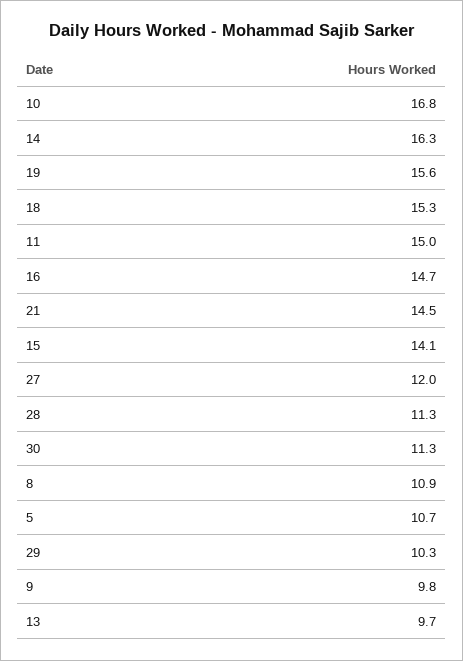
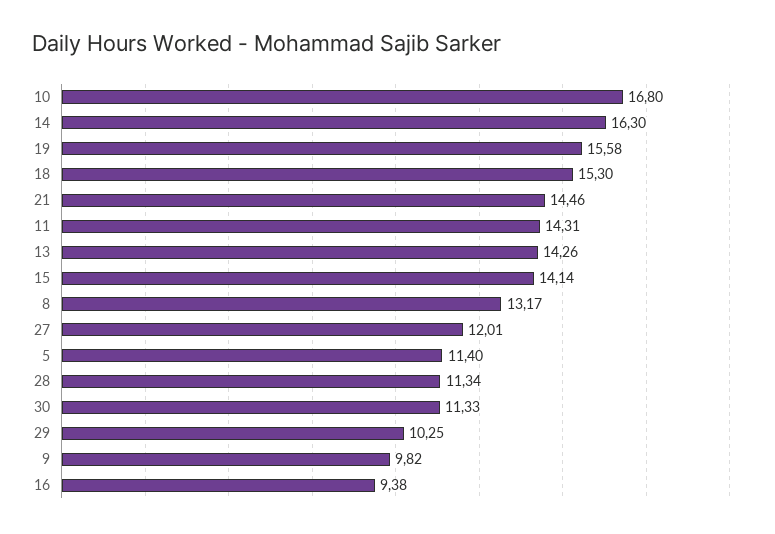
  {
    "10": 16.8,
    "14": 16.3,
    "19": 15.58,
    "18": 15.3,
-   "11": 15,
+   "11": 14.31,
-   "16": 14.7,
+   "16": 9.38,
    "21": 14.46,
    "15": 14.14,
    "27": 12.01,
    "28": 11.34,
    "30": 11.33,
-   "8": 10.9,
+   "8": 13.17,
-   "5": 10.7,
+   "5": 11.4,
    "29": 10.25,
    "9": 9.82,
-   "13": 9.7
+   "13": 14.26
  }

